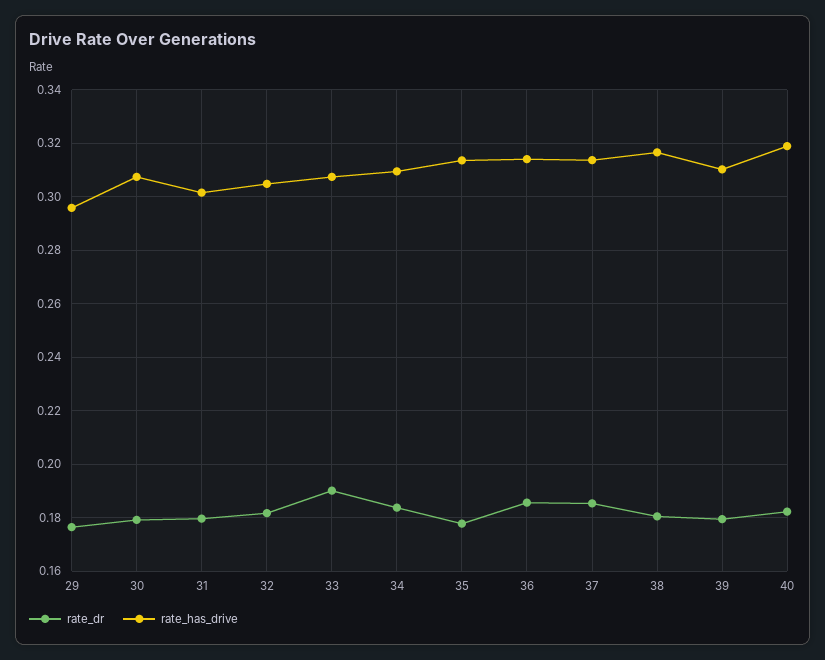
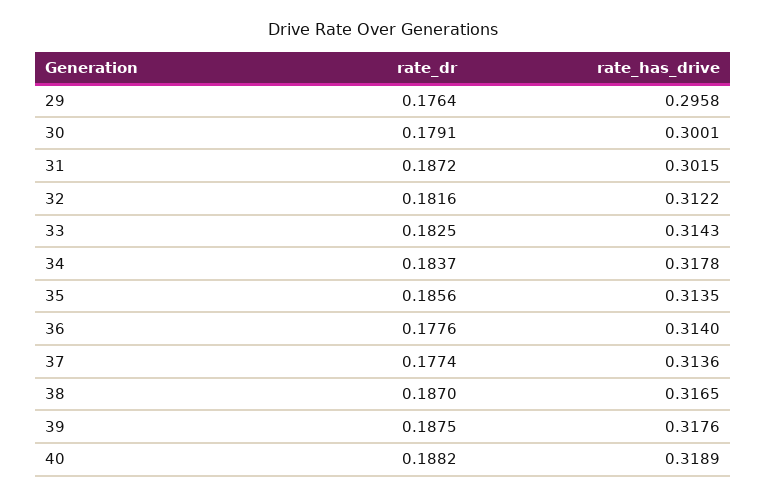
  {
    "rate_dr": {
      "29": 0.1764,
      "30": 0.1791,
-     "31": 0.18,
+     "31": 0.1872,
      "32": 0.1816,
-     "33": 0.19,
+     "33": 0.1825,
      "34": 0.1837,
-     "35": 0.1775,
+     "35": 0.1856,
-     "36": 0.185,
+     "36": 0.1776,
-     "37": 0.185,
+     "37": 0.1774,
-     "38": 0.18,
+     "38": 0.187,
-     "39": 0.18,
+     "39": 0.1875,
-     "40": 0.1825
+     "40": 0.1882
    },
    "rate_has_drive": {
      "29": 0.2958,
-     "30": 0.3075,
+     "30": 0.3001,
      "31": 0.3015,
-     "32": 0.305,
+     "32": 0.3122,
-     "33": 0.3075,
+     "33": 0.3143,
-     "34": 0.31,
+     "34": 0.3178,
      "35": 0.3135,
      "36": 0.314,
      "37": 0.3136,
      "38": 0.3165,
-     "39": 0.31,
+     "39": 0.3176,
      "40": 0.3189
    }
  }

